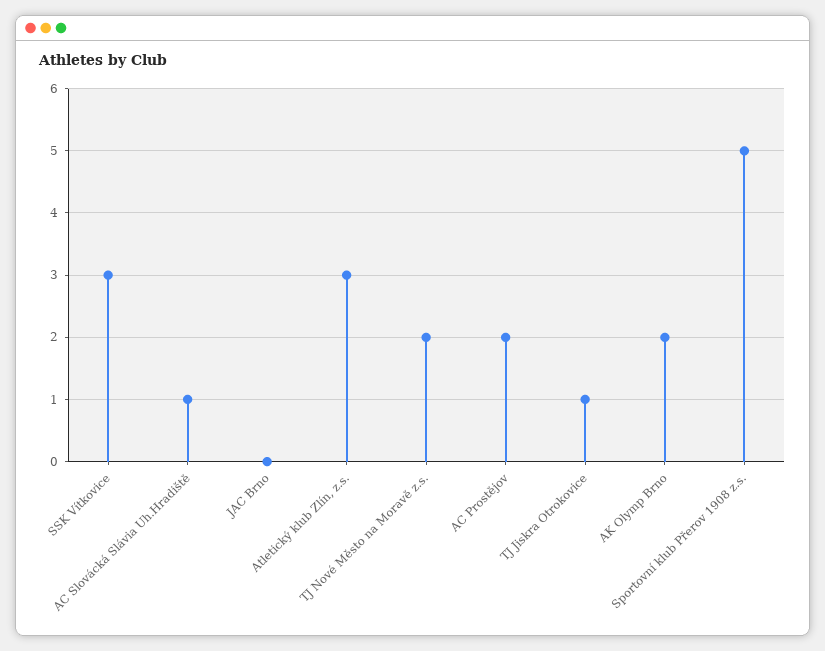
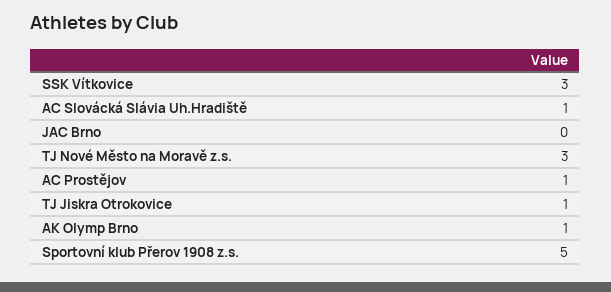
  {
    "SSK Vítkovice": 3,
    "AC Slovácká Slávia Uh.Hradiště": 1,
    "JAC Brno": 0,
-   "Atletický klub Zlín, z.s.": 3,
-   "TJ Nové Město na Moravě z.s.": 2,
+   "TJ Nové Město na Moravě z.s.": 3,
-   "AC Prostějov": 2,
+   "AC Prostějov": 1,
    "TJ Jiskra Otrokovice": 1,
-   "AK Olymp Brno": 2,
+   "AK Olymp Brno": 1,
    "Sportovní klub Přerov 1908 z.s.": 5
  }

